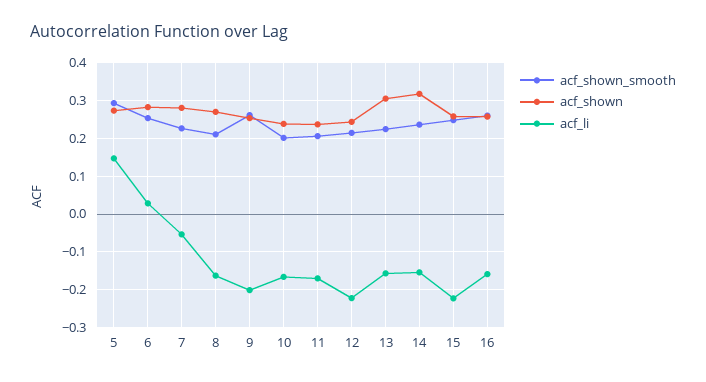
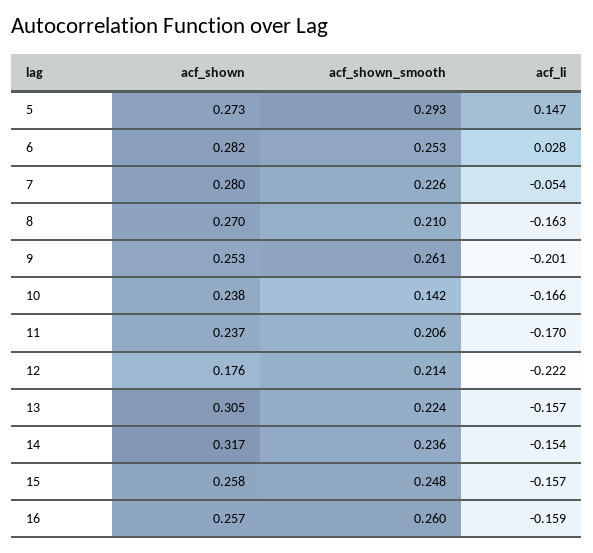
  {
    "acf_shown_smooth": {
      "5": 0.293,
      "6": 0.253,
      "7": 0.226,
      "8": 0.21,
      "9": 0.261,
-     "10": 0.2,
+     "10": 0.142,
      "11": 0.206,
      "12": 0.214,
      "13": 0.224,
      "14": 0.236,
      "15": 0.248,
      "16": 0.26
    },
    "acf_shown": {
      "5": 0.273,
      "6": 0.282,
      "7": 0.28,
      "8": 0.27,
      "9": 0.253,
      "10": 0.238,
      "11": 0.237,
-     "12": 0.24,
+     "12": 0.176,
      "13": 0.305,
      "14": 0.317,
      "15": 0.258,
      "16": 0.257
    },
    "acf_li": {
      "5": 0.147,
      "6": 0.028,
      "7": -0.054,
      "8": -0.163,
      "9": -0.201,
      "10": -0.166,
      "11": -0.17,
      "12": -0.222,
      "13": -0.157,
      "14": -0.154,
-     "15": -0.22,
+     "15": -0.157,
      "16": -0.159
    }
  }

